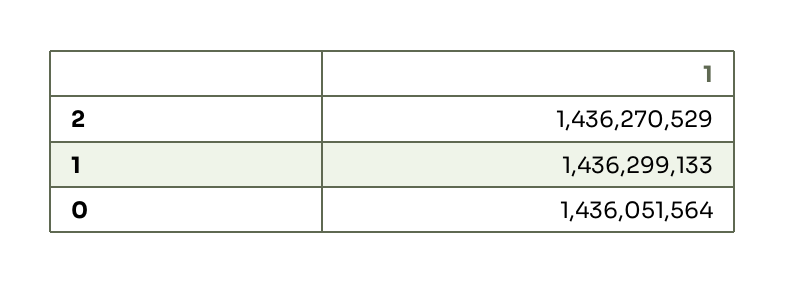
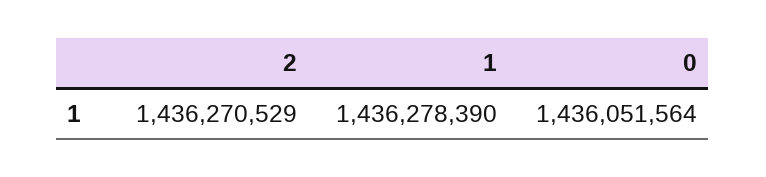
  {
    "2": 1436270529,
-   "1": 1436299133,
+   "1": 1436278390,
    "0": 1436051564
  }

